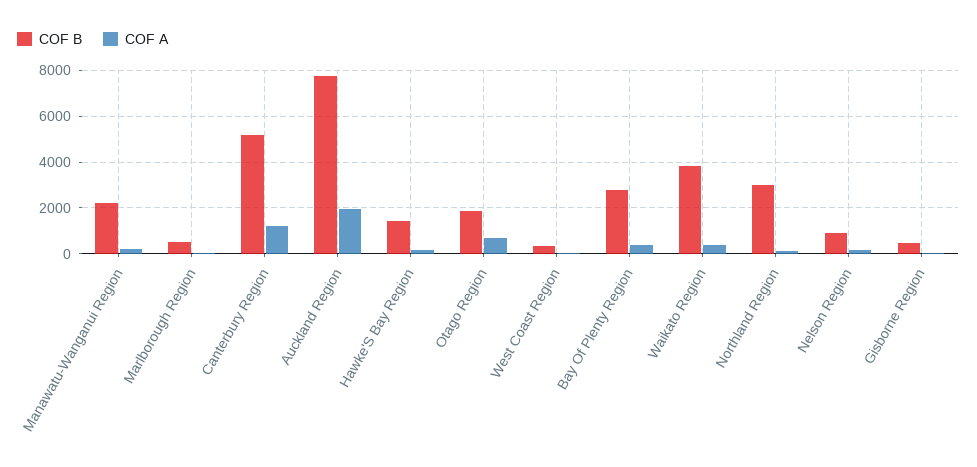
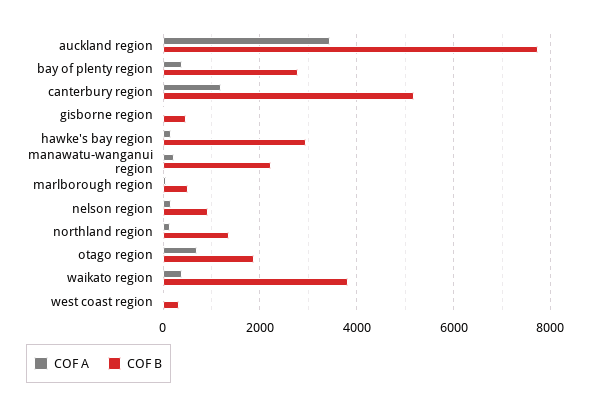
  {
    "COF B": {
      "Manawatu-Wanganui Region": 2200,
      "Marlborough Region": 600,
      "Canterbury Region": 5200,
      "Auckland Region": 7800,
-     "Hawke'S Bay Region": 1500,
+     "Hawke'S Bay Region": 3000,
      "Otago Region": 1800,
      "West Coast Region": 400,
      "Bay Of Plenty Region": 2800,
      "Waikato Region": 3800,
-     "Northland Region": 3000,
+     "Northland Region": 1400,
      "Nelson Region": 1000,
      "Gisborne Region": 400
    },
    "COF A": {
      "Manawatu-Wanganui Region": 200,
      "Marlborough Region": 0,
      "Canterbury Region": 1200,
-     "Auckland Region": 2000,
+     "Auckland Region": 3400,
      "Hawke'S Bay Region": 200,
      "Otago Region": 600,
      "West Coast Region": 0,
      "Bay Of Plenty Region": 400,
      "Waikato Region": 400,
      "Northland Region": 200,
      "Nelson Region": 200,
      "Gisborne Region": 0
    }
  }

